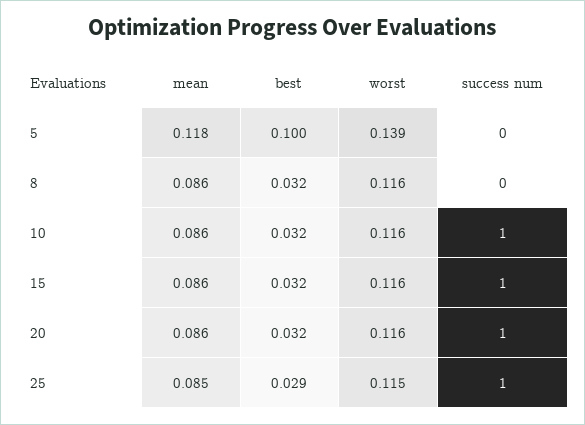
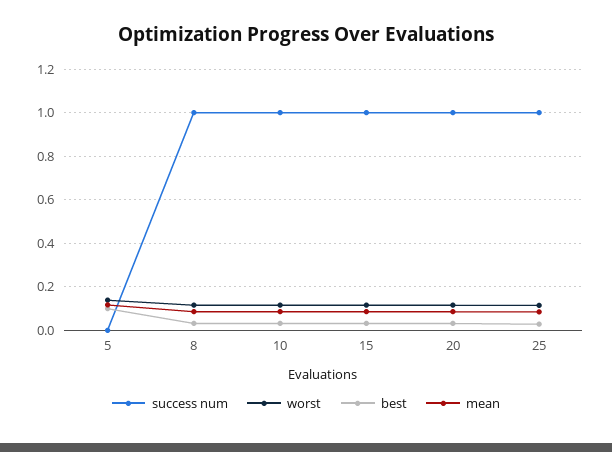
  {
    "mean": {
      "5": 0.118,
      "8": 0.086,
      "10": 0.086,
      "15": 0.086,
      "20": 0.086,
      "25": 0.085
    },
    "best": {
      "5": 0.1,
      "8": 0.032,
      "10": 0.032,
      "15": 0.032,
      "20": 0.032,
      "25": 0.029
    },
    "worst": {
      "5": 0.139,
      "8": 0.116,
      "10": 0.116,
      "15": 0.116,
      "20": 0.116,
      "25": 0.115
    },
    "success num": {
      "5": 0,
-     "8": 0,
+     "8": 1,
      "10": 1,
      "15": 1,
      "20": 1,
      "25": 1
    }
  }

